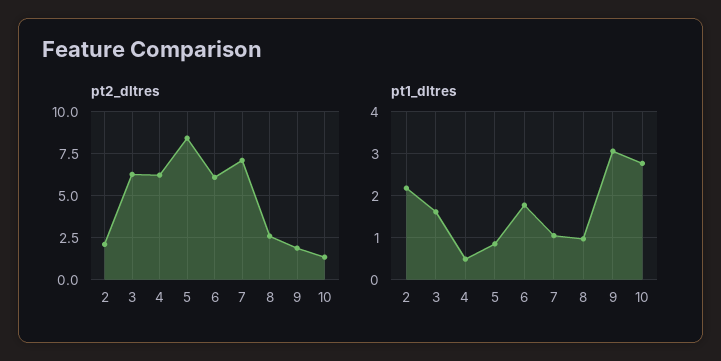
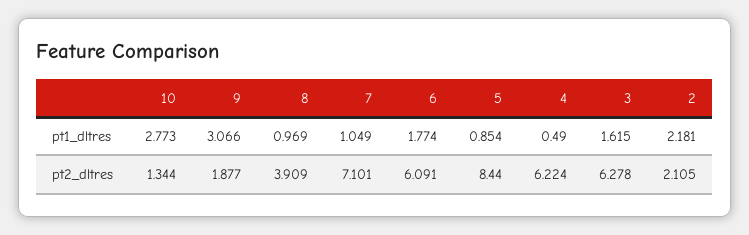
  {
    "pt2_dltres": {
      "2": 2.105,
      "3": 6.278,
      "4": 6.224,
      "5": 8.44,
      "6": 6.091,
      "7": 7.101,
-     "8": 2.5,
+     "8": 3.909,
      "9": 1.877,
      "10": 1.344
    },
    "pt1_dltres": {
      "2": 2.181,
      "3": 1.615,
      "4": 0.49,
      "5": 0.854,
      "6": 1.774,
      "7": 1.049,
      "8": 0.969,
      "9": 3.066,
      "10": 2.773
    }
  }

